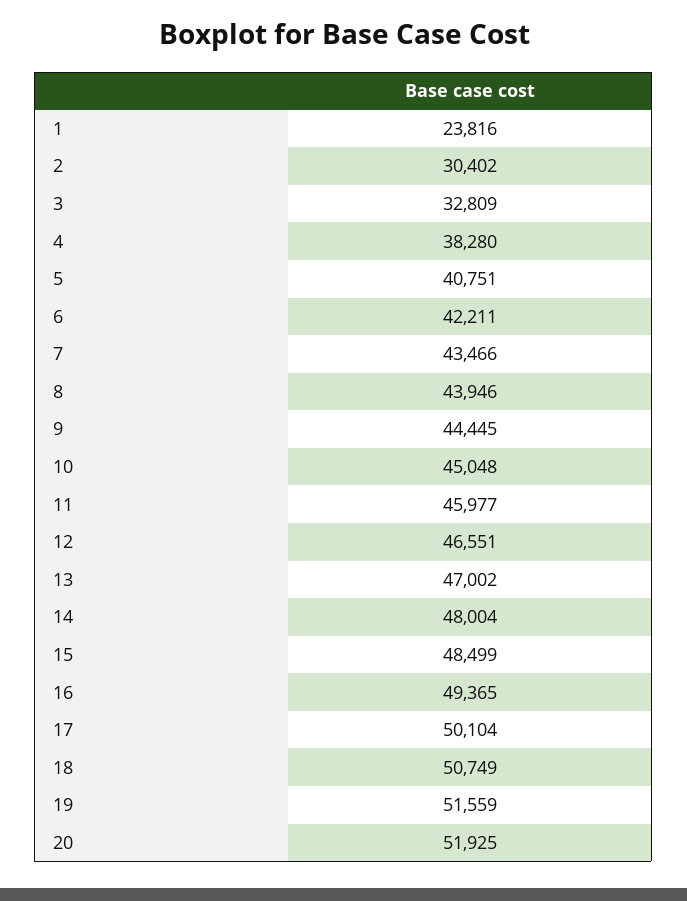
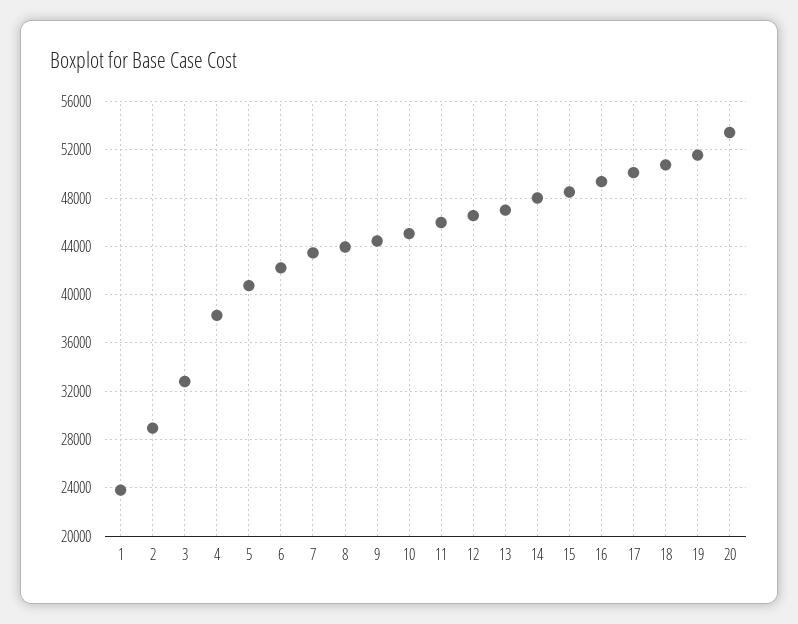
  {
    "1": 23816,
-   "2": 30402,
+   "2": 29000,
    "3": 32809,
    "4": 38280,
    "5": 40751,
    "6": 42211,
    "7": 43466,
    "8": 43946,
    "9": 44445,
    "10": 45048,
    "11": 45977,
    "12": 46551,
    "13": 47002,
    "14": 48004,
    "15": 48499,
    "16": 49365,
    "17": 50104,
    "18": 50749,
    "19": 51559,
-   "20": 51925
+   "20": 53500
  }

